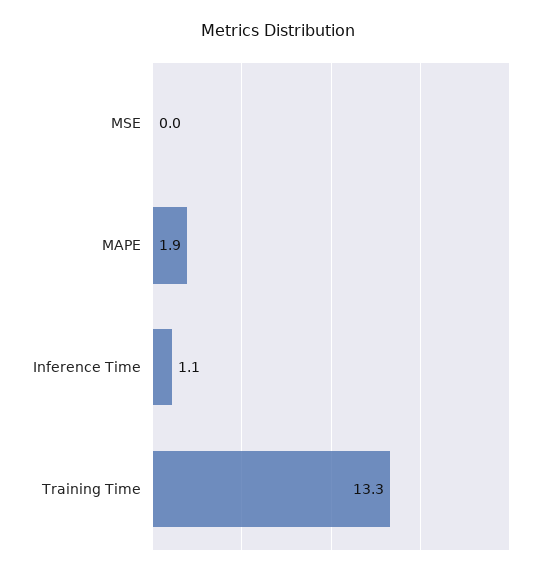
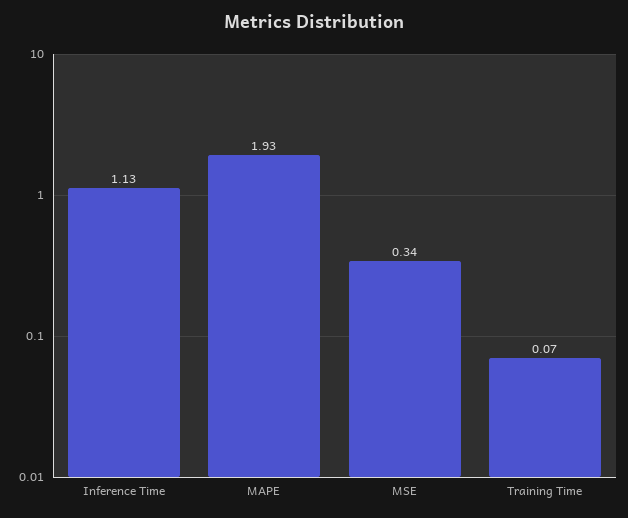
  {
-   "MSE": 0,
+   "MSE": 0.34,
    "MAPE": 1.93,
    "Inference Time": 1.13,
-   "Training Time": 13.3
+   "Training Time": 0.07
  }

